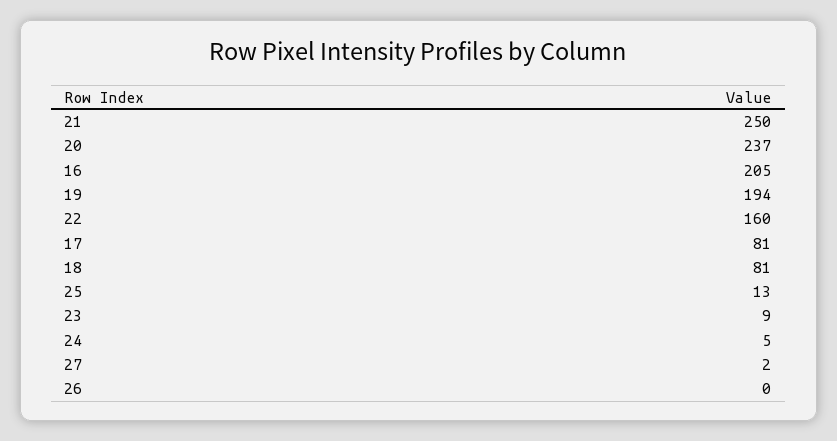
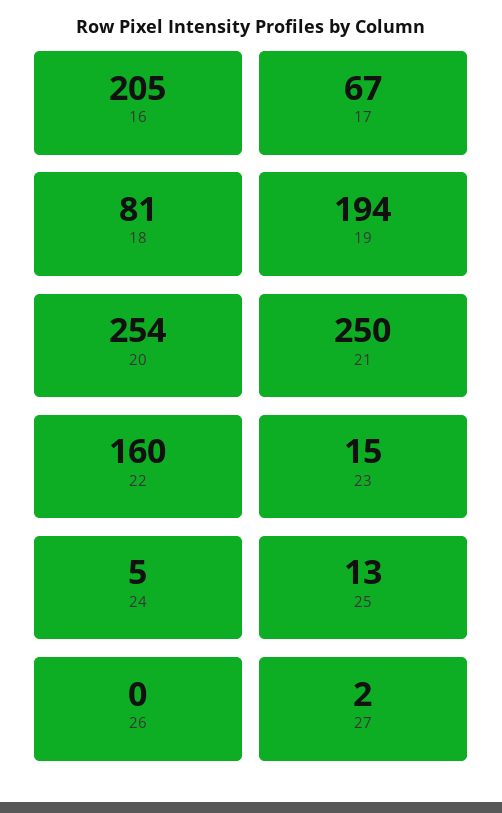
  {
    "21": 250,
-   "20": 237,
+   "20": 254,
    "16": 205,
    "19": 194,
    "22": 160,
-   "17": 81,
+   "17": 67,
    "18": 81,
    "25": 13,
-   "23": 9,
+   "23": 15,
    "24": 5,
    "27": 2,
    "26": 0
  }

